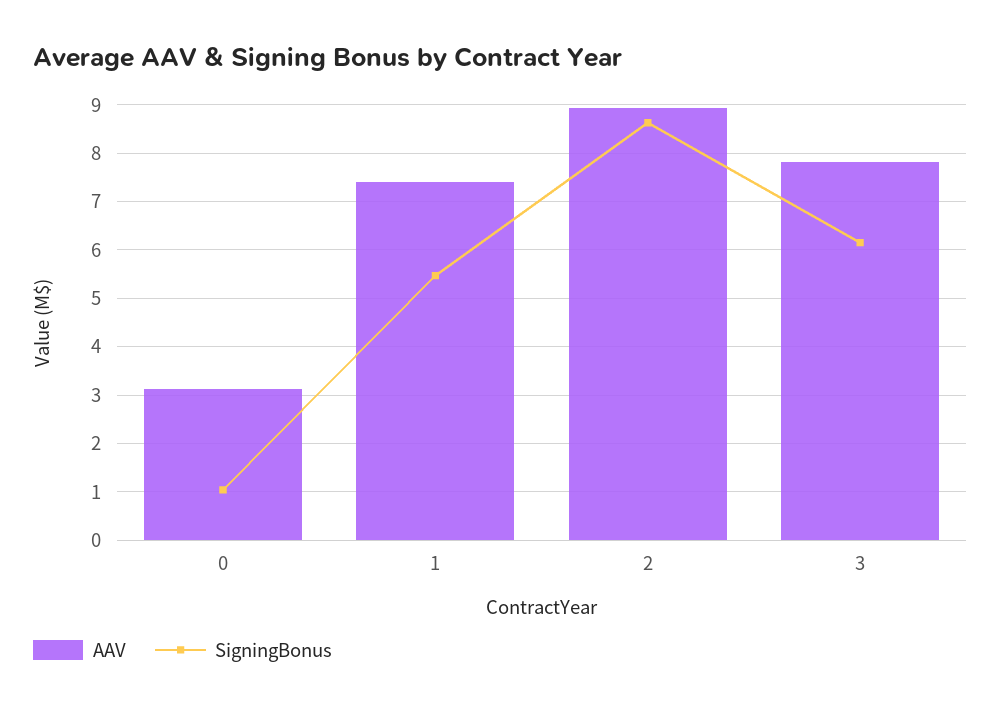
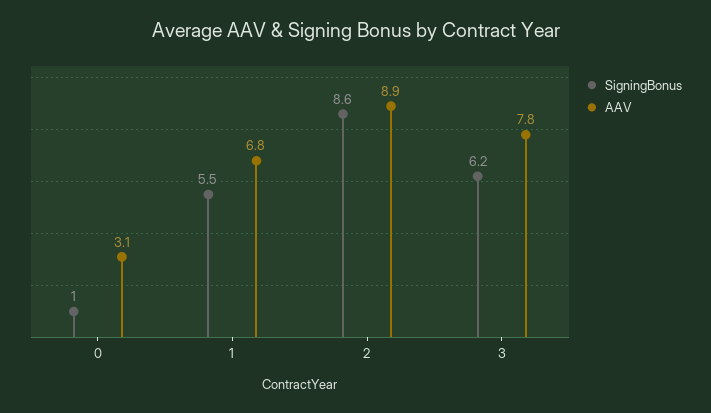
  {
    "AAV": {
      "0": 3.1,
-     "1": 7.4,
+     "1": 6.8,
      "2": 8.9,
      "3": 7.8
    },
    "SigningBonus": {
      "0": 1,
      "1": 5.5,
      "2": 8.6,
      "3": 6.2
    }
  }

